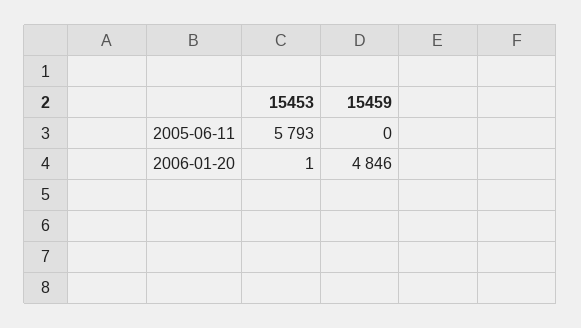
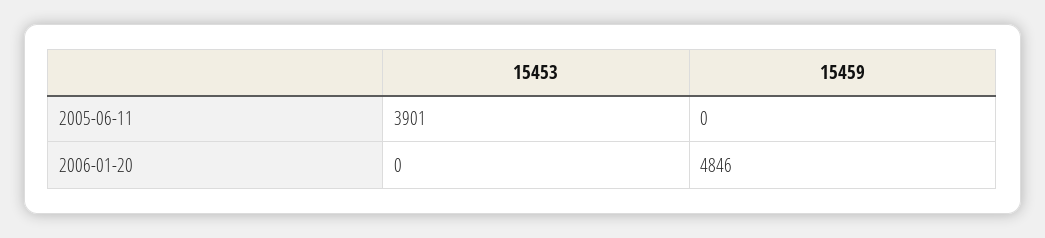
  {
    "15453": {
-     "2005-06-11": 5793,
+     "2005-06-11": 3901,
-     "2006-01-20": 1
+     "2006-01-20": 0
    },
    "15459": {
      "2005-06-11": 0,
      "2006-01-20": 4846
    }
  }

